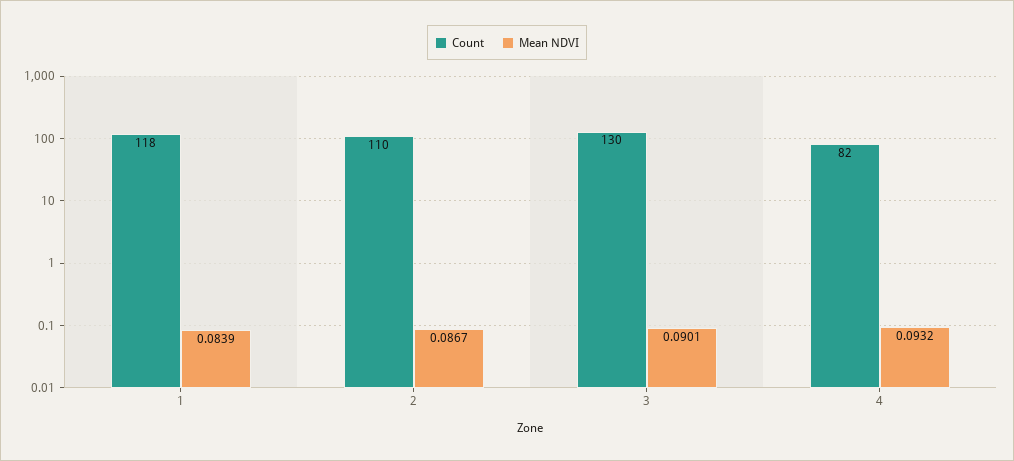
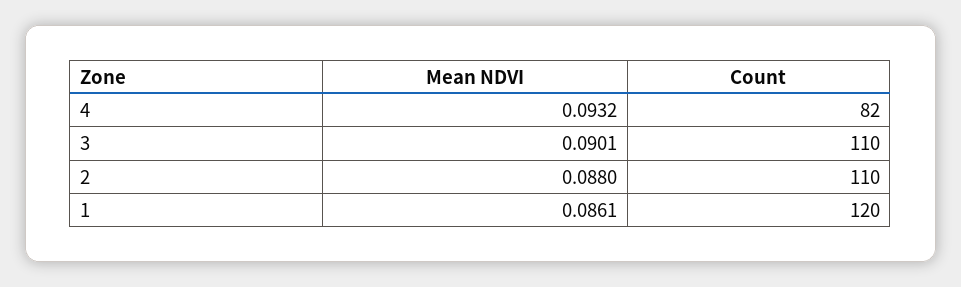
  {
    "Count": {
-     "1": 118,
+     "1": 120,
      "2": 110,
-     "3": 130,
+     "3": 110,
      "4": 82
    },
    "Mean NDVI": {
-     "1": 0.0839,
+     "1": 0.0861,
-     "2": 0.0867,
+     "2": 0.088,
      "3": 0.0901,
      "4": 0.0932
    }
  }

